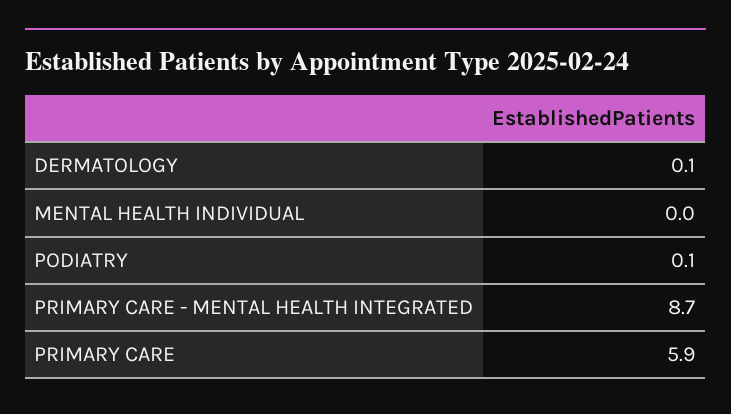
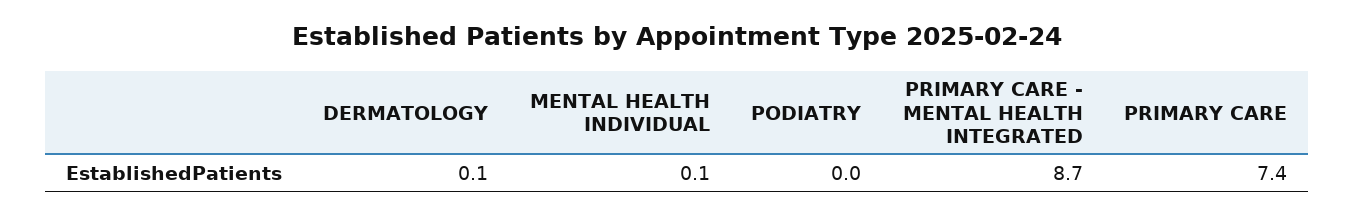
  {
    "DERMATOLOGY": 0.1,
-   "MENTAL HEALTH INDIVIDUAL": 0,
+   "MENTAL HEALTH INDIVIDUAL": 0.1,
-   "PODIATRY": 0.1,
+   "PODIATRY": 0,
    "PRIMARY CARE - MENTAL HEALTH INTEGRATED": 8.7,
-   "PRIMARY CARE": 5.9
+   "PRIMARY CARE": 7.4
  }

